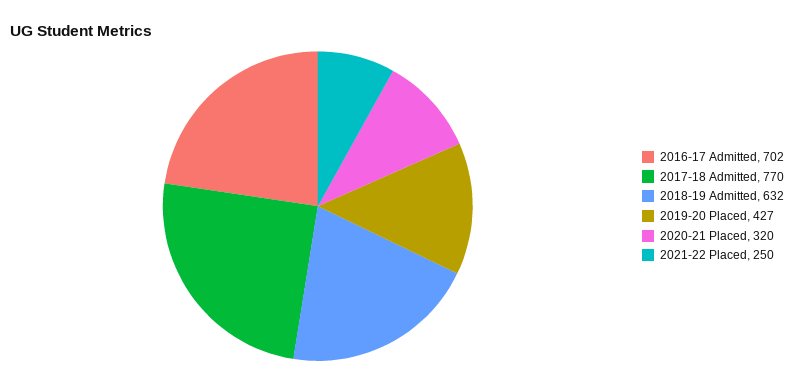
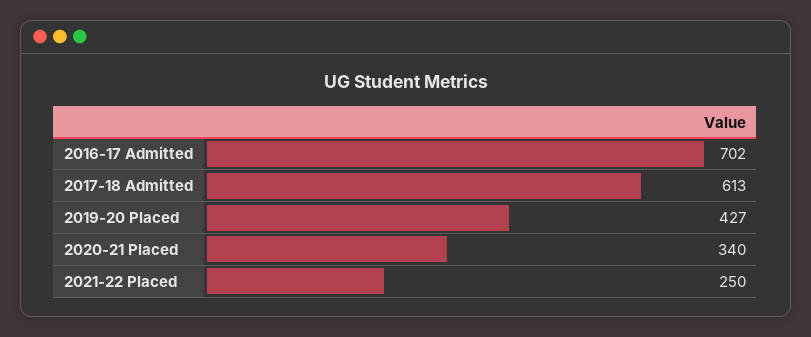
  {
    "2016-17 Admitted": 702,
-   "2017-18 Admitted": 770,
+   "2017-18 Admitted": 613,
-   "2018-19 Admitted": 632,
    "2019-20 Placed": 427,
-   "2020-21 Placed": 320,
+   "2020-21 Placed": 340,
    "2021-22 Placed": 250
  }

